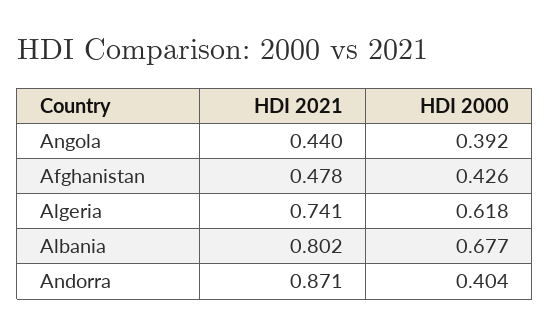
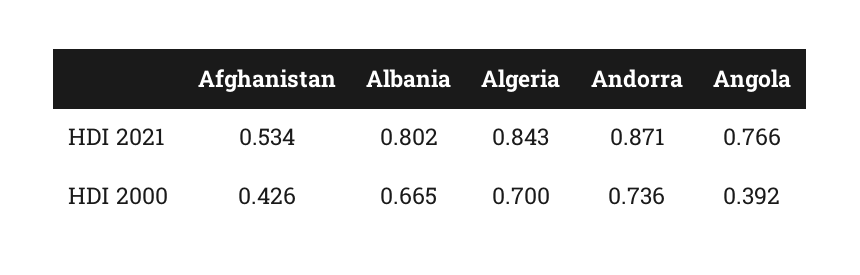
  {
    "HDI 2021": {
-     "Angola": 0.44,
+     "Angola": 0.766,
-     "Afghanistan": 0.478,
+     "Afghanistan": 0.534,
-     "Algeria": 0.741,
+     "Algeria": 0.843,
      "Albania": 0.802,
      "Andorra": 0.871
    },
    "HDI 2000": {
      "Angola": 0.392,
      "Afghanistan": 0.426,
-     "Algeria": 0.618,
+     "Algeria": 0.7,
-     "Albania": 0.677,
+     "Albania": 0.665,
-     "Andorra": 0.404
+     "Andorra": 0.736
    }
  }

